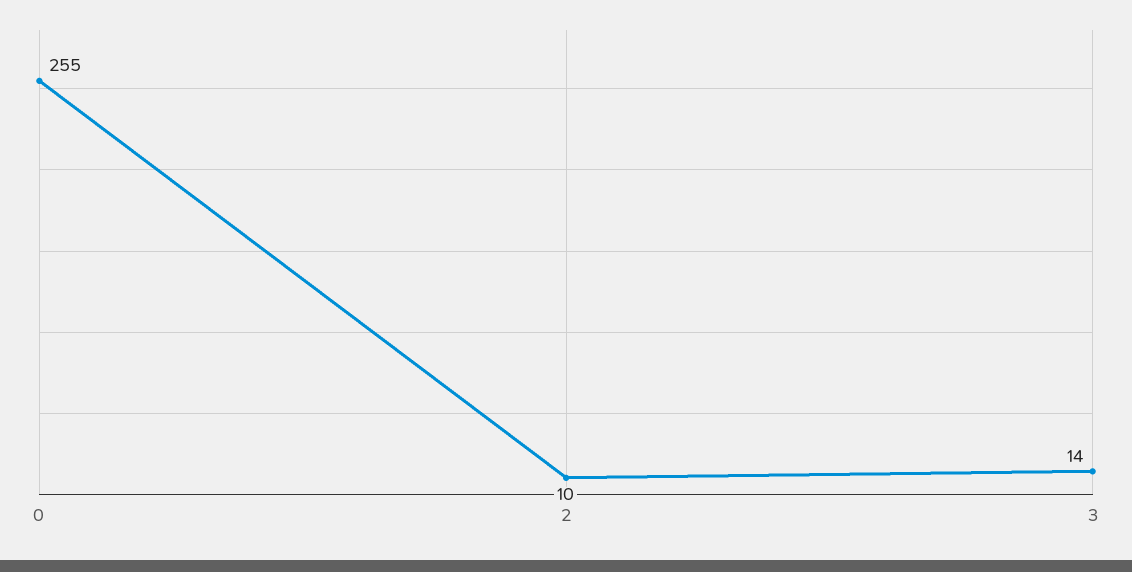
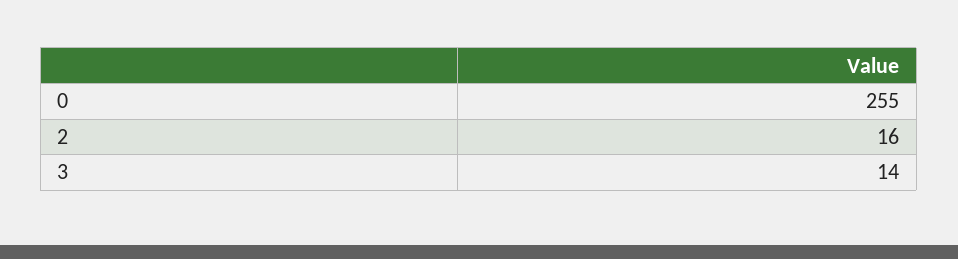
  {
    "0": 255,
-   "2": 10,
+   "2": 16,
    "3": 14
  }

